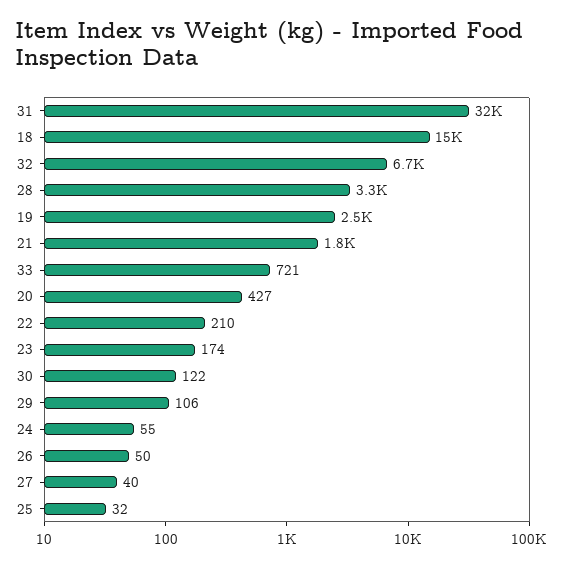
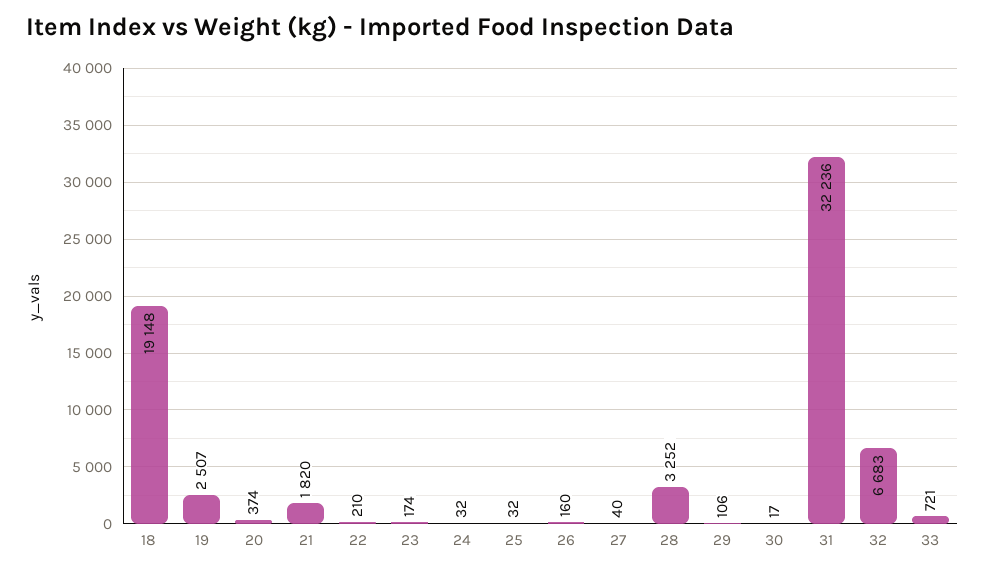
  {
    "31": 32236,
-   "18": 15000,
+   "18": 19148,
    "32": 6683,
    "28": 3252,
    "19": 2507,
    "21": 1820,
    "33": 721,
-   "20": 427,
+   "20": 374,
    "22": 210,
    "23": 174,
-   "30": 122,
+   "30": 17,
    "29": 106,
-   "24": 55,
+   "24": 32,
-   "26": 50,
+   "26": 160,
    "27": 40,
    "25": 32
  }

